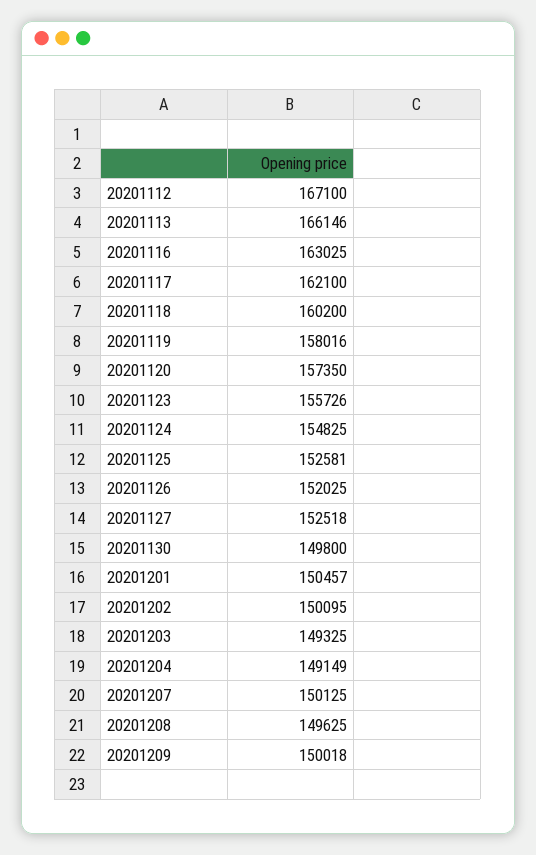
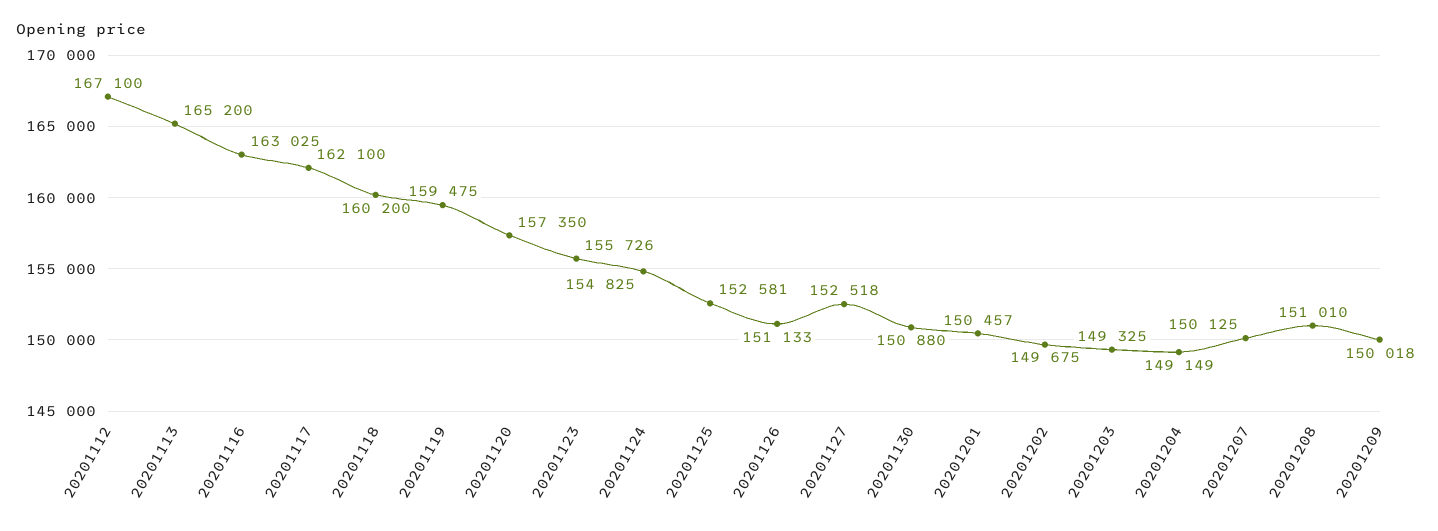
  {
    "20201112": 167100,
-   "20201113": 166146,
+   "20201113": 165200,
    "20201116": 163025,
    "20201117": 162100,
    "20201118": 160200,
-   "20201119": 158016,
+   "20201119": 159475,
    "20201120": 157350,
    "20201123": 155726,
    "20201124": 154825,
    "20201125": 152581,
-   "20201126": 152025,
+   "20201126": 151133,
    "20201127": 152518,
-   "20201130": 149800,
+   "20201130": 150880,
    "20201201": 150457,
-   "20201202": 150095,
+   "20201202": 149675,
    "20201203": 149325,
    "20201204": 149149,
    "20201207": 150125,
-   "20201208": 149625,
+   "20201208": 151010,
    "20201209": 150018
  }

